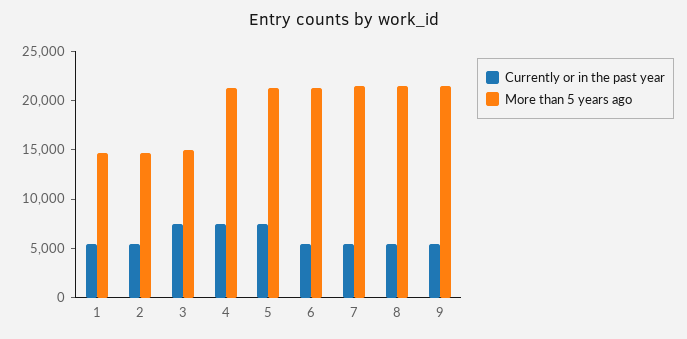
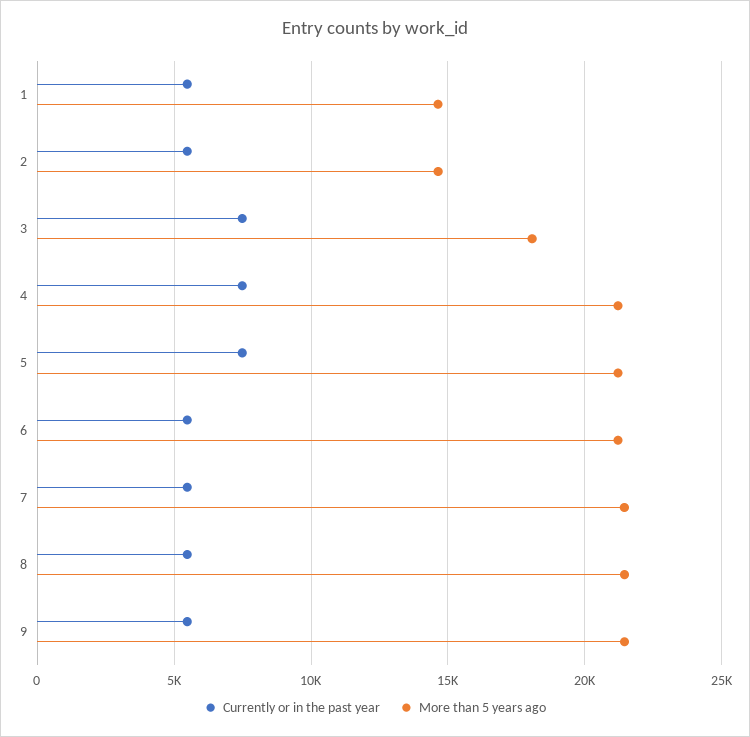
  {
    "Currently or in the past year": {
      "1": 5500,
      "2": 5500,
      "3": 7500,
      "4": 7500,
      "5": 7500,
      "6": 5500,
      "7": 5500,
      "8": 5500,
      "9": 5500
    },
    "More than 5 years ago": {
      "1": 14500,
      "2": 14500,
-     "3": 15000,
+     "3": 18000,
      "4": 21000,
      "5": 21000,
      "6": 21000,
      "7": 21500,
      "8": 21500,
      "9": 21500
    }
  }

